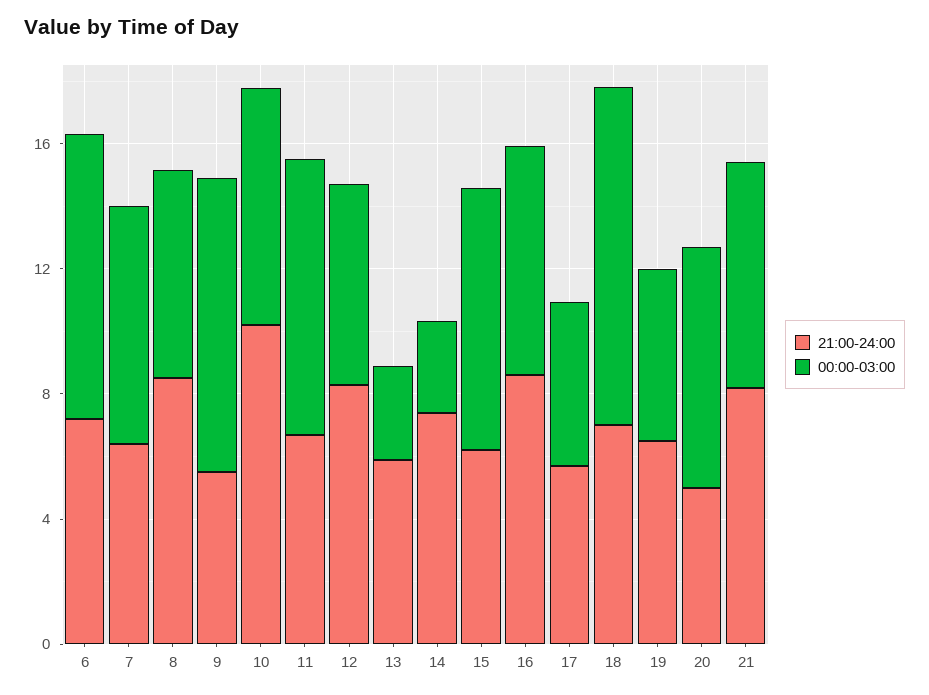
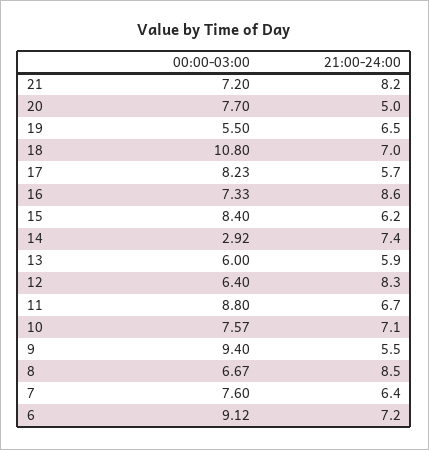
  {
    "21:00-24:00": {
      "6": 7.2,
      "7": 6.4,
      "8": 8.5,
      "9": 5.5,
-     "10": 10,
+     "10": 7.1,
      "11": 6.7,
      "12": 8.3,
      "13": 5.9,
      "14": 7.4,
      "15": 6.2,
      "16": 8.6,
      "17": 5.7,
      "18": 7,
      "19": 6.5,
      "20": 5,
      "21": 8.2
    },
    "00:00-03:00": {
      "6": 9.12,
      "7": 7.6,
      "8": 6.67,
      "9": 9.4,
      "10": 7.57,
      "11": 8.8,
      "12": 6.4,
-     "13": 3,
+     "13": 6,
      "14": 2.92,
      "15": 8.4,
      "16": 7.33,
-     "17": 5,
+     "17": 8.23,
      "18": 10.8,
      "19": 5.5,
      "20": 7.7,
      "21": 7.2
    }
  }

